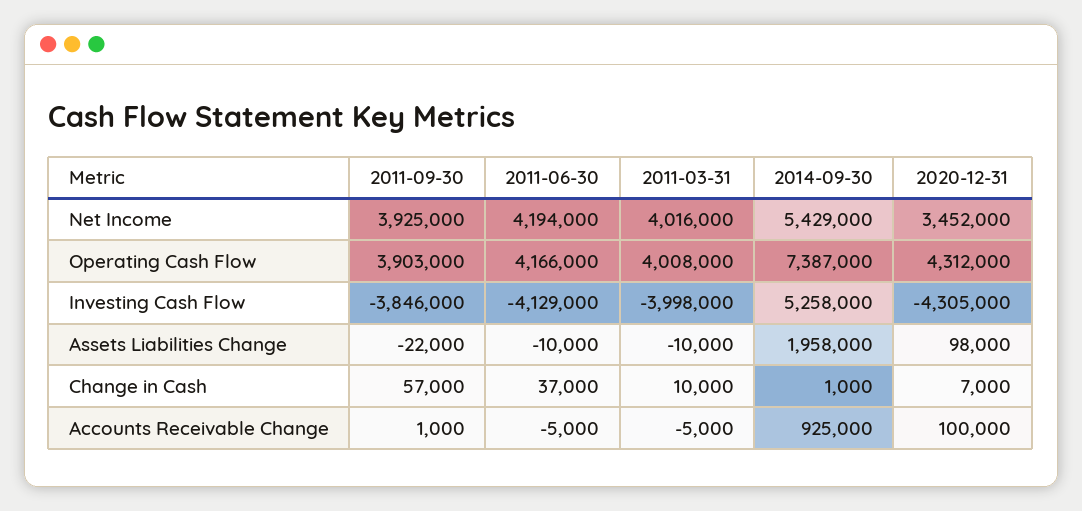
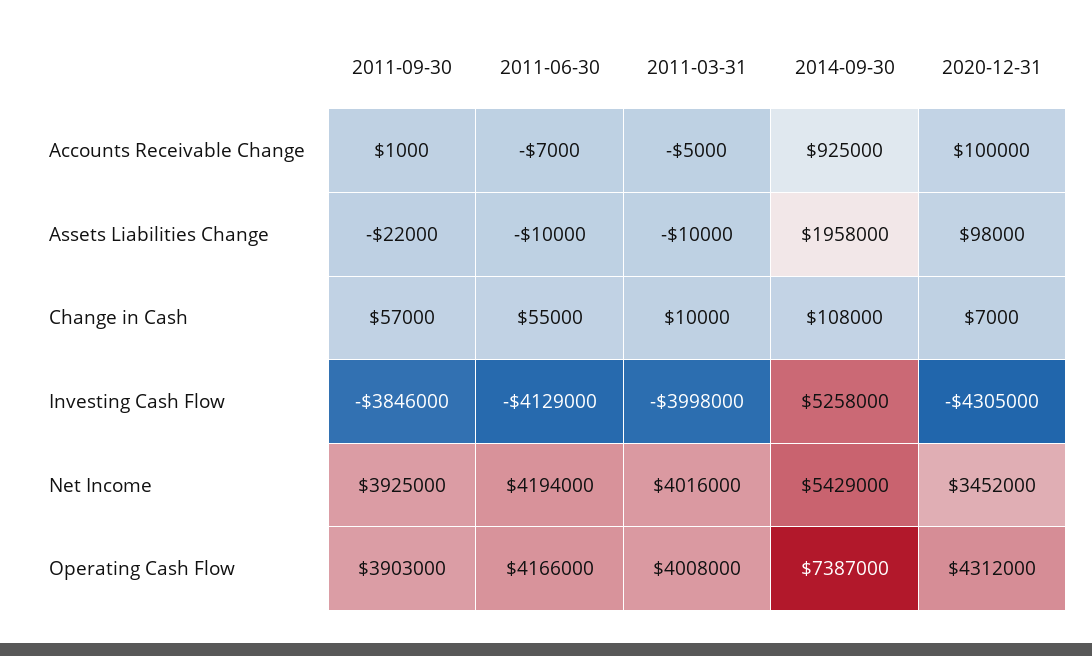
  {
    "2011-09-30": {
      "Net Income": 3925000,
      "Operating Cash Flow": 3903000,
      "Investing Cash Flow": -3846000,
      "Assets Liabilities Change": -22000,
      "Change in Cash": 57000,
      "Accounts Receivable Change": 1000
    },
    "2011-06-30": {
      "Net Income": 4194000,
      "Operating Cash Flow": 4166000,
      "Investing Cash Flow": -4129000,
      "Assets Liabilities Change": -10000,
-     "Change in Cash": 37000,
+     "Change in Cash": 55000,
-     "Accounts Receivable Change": -5000
+     "Accounts Receivable Change": -7000
    },
    "2011-03-31": {
      "Net Income": 4016000,
      "Operating Cash Flow": 4008000,
      "Investing Cash Flow": -3998000,
      "Assets Liabilities Change": -10000,
      "Change in Cash": 10000,
      "Accounts Receivable Change": -5000
    },
    "2014-09-30": {
      "Net Income": 5429000,
      "Operating Cash Flow": 7387000,
      "Investing Cash Flow": 5258000,
      "Assets Liabilities Change": 1958000,
-     "Change in Cash": 1000,
+     "Change in Cash": 108000,
      "Accounts Receivable Change": 925000
    },
    "2020-12-31": {
      "Net Income": 3452000,
      "Operating Cash Flow": 4312000,
      "Investing Cash Flow": -4305000,
      "Assets Liabilities Change": 98000,
      "Change in Cash": 7000,
      "Accounts Receivable Change": 100000
    }
  }

